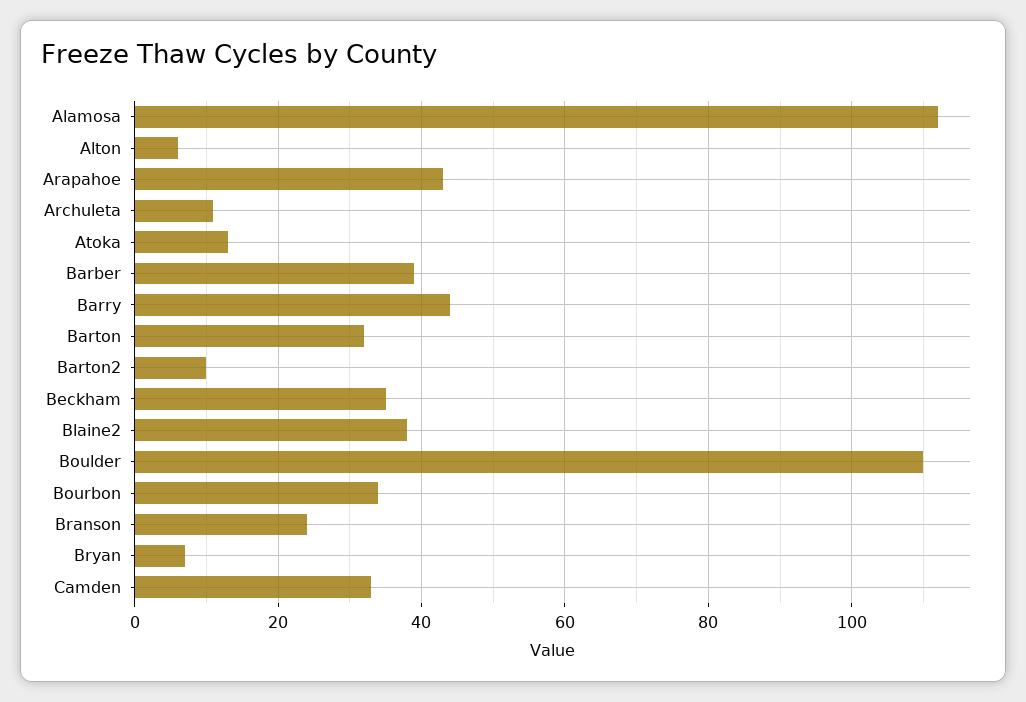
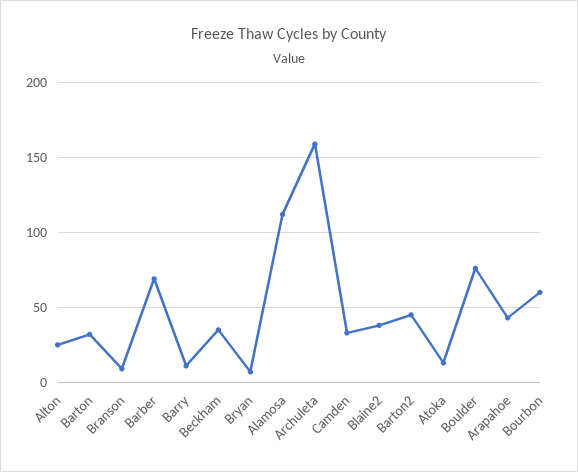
  {
    "Alamosa": 110,
-   "Alton": 5,
+   "Alton": 25,
    "Arapahoe": 45,
-   "Archuleta": 10,
+   "Archuleta": 160,
    "Atoka": 15,
-   "Barber": 40,
+   "Barber": 70,
-   "Barry": 45,
+   "Barry": 10,
    "Barton": 30,
-   "Barton2": 10,
+   "Barton2": 45,
    "Beckham": 35,
    "Blaine2": 40,
-   "Boulder": 110,
+   "Boulder": 75,
-   "Bourbon": 35,
+   "Bourbon": 60,
-   "Branson": 25,
+   "Branson": 10,
    "Bryan": 5,
    "Camden": 35
  }

